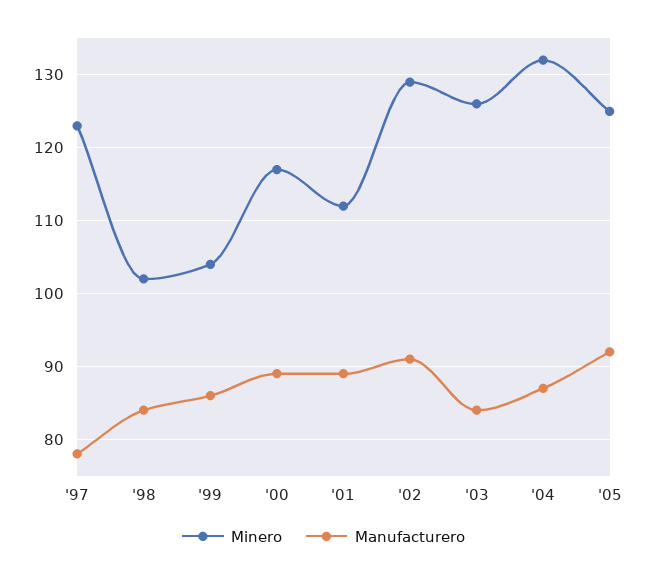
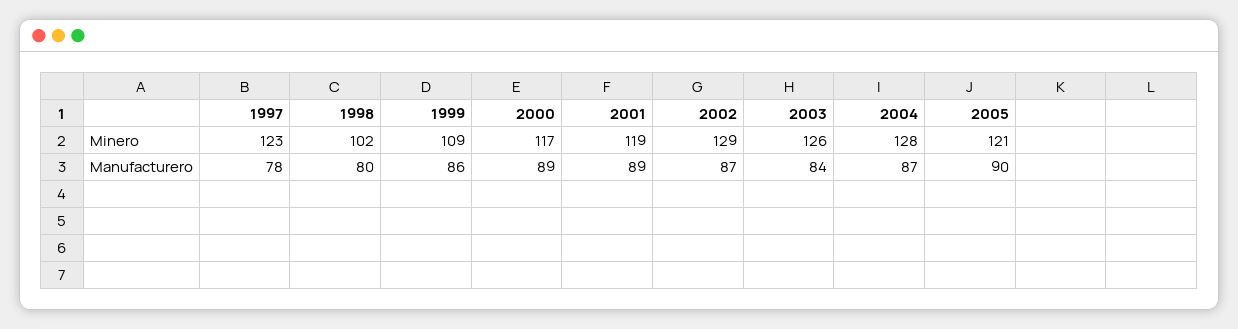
  {
    "Minero": {
      "'97": 123,
      "'98": 102,
-     "'99": 104,
+     "'99": 109,
      "'00": 117,
-     "'01": 112,
+     "'01": 119,
      "'02": 129,
      "'03": 126,
-     "'04": 132,
+     "'04": 128,
-     "'05": 125
+     "'05": 121
    },
    "Manufacturero": {
      "'97": 78,
-     "'98": 84,
+     "'98": 80,
      "'99": 86,
      "'00": 89,
      "'01": 89,
-     "'02": 91,
+     "'02": 87,
      "'03": 84,
      "'04": 87,
-     "'05": 92
+     "'05": 90
    }
  }

